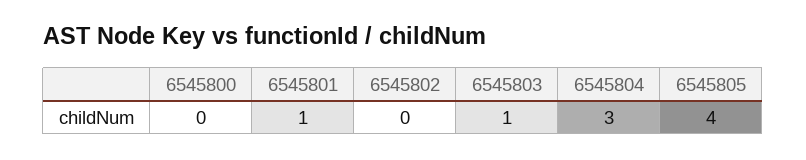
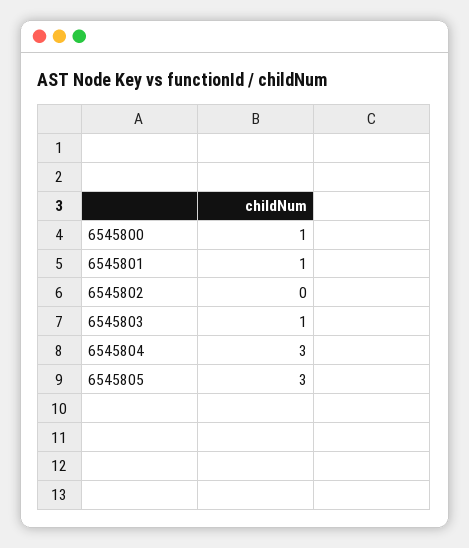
  {
-   "6545800": 0,
+   "6545800": 1,
    "6545801": 1,
    "6545802": 0,
    "6545803": 1,
    "6545804": 3,
-   "6545805": 4
+   "6545805": 3
  }

